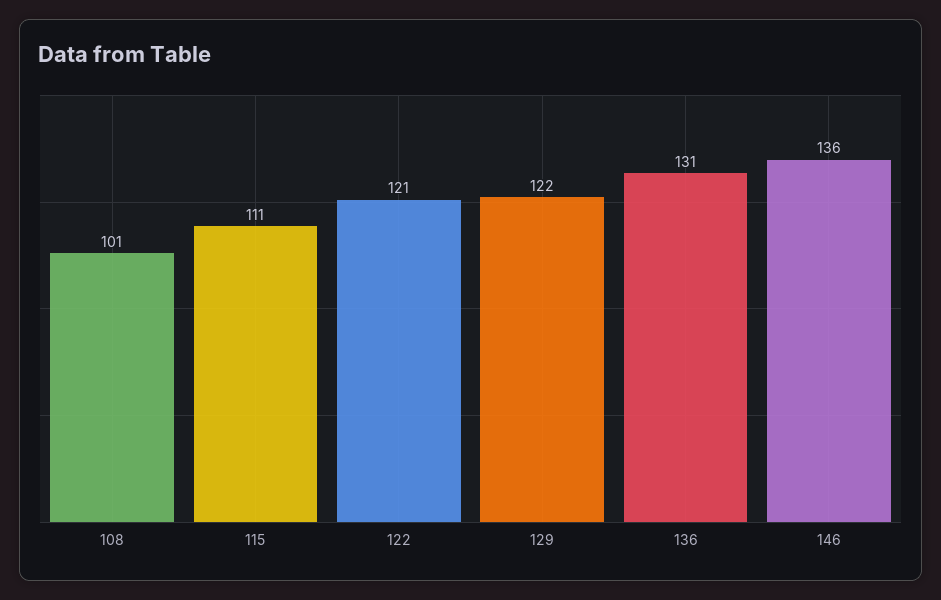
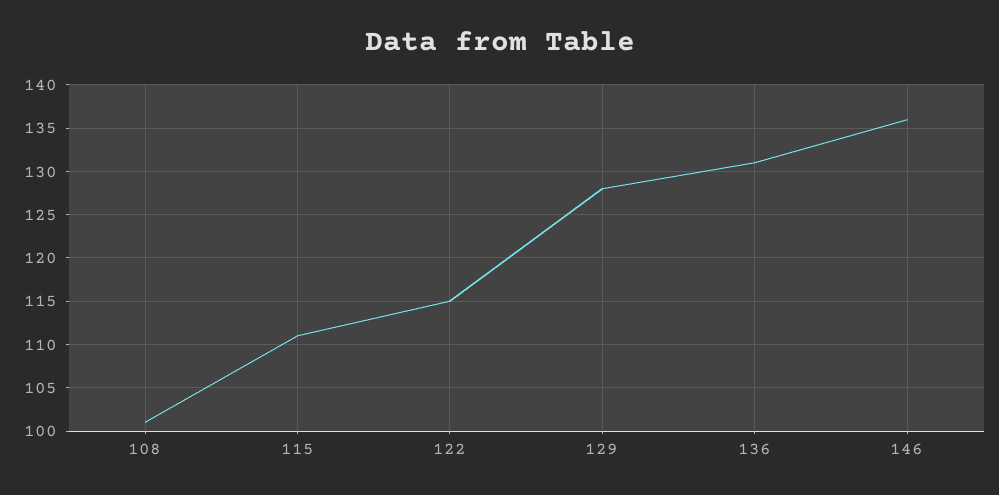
  {
    "108": 101,
    "115": 111,
-   "122": 121,
+   "122": 115,
-   "129": 122,
+   "129": 128,
    "136": 131,
    "146": 136
  }

